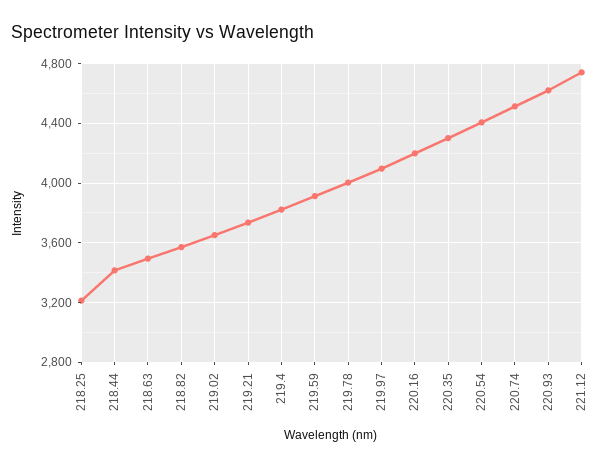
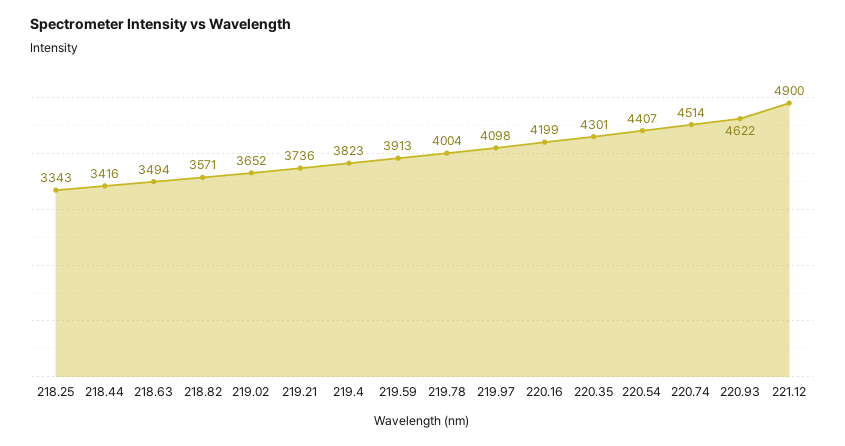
  {
-   "218.25": 3200,
+   "218.25": 3343,
    "218.44": 3416,
    "218.63": 3494,
    "218.82": 3571,
    "219.02": 3652,
    "219.21": 3736,
    "219.4": 3823,
    "219.59": 3913,
    "219.78": 4004,
    "219.97": 4098,
    "220.16": 4199,
    "220.35": 4301,
    "220.54": 4407,
    "220.74": 4514,
    "220.93": 4622,
-   "221.12": 4750
+   "221.12": 4900
  }

